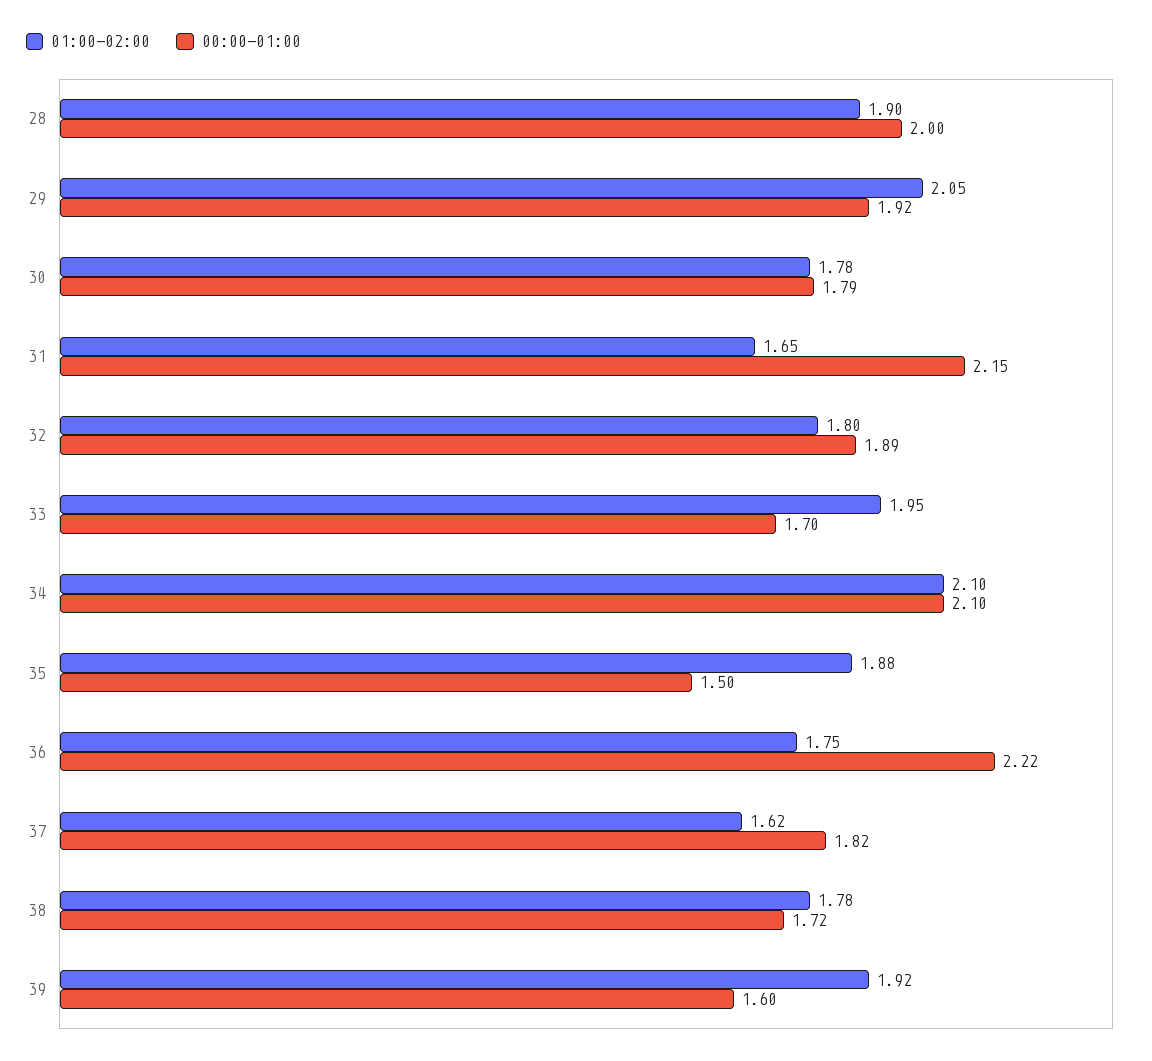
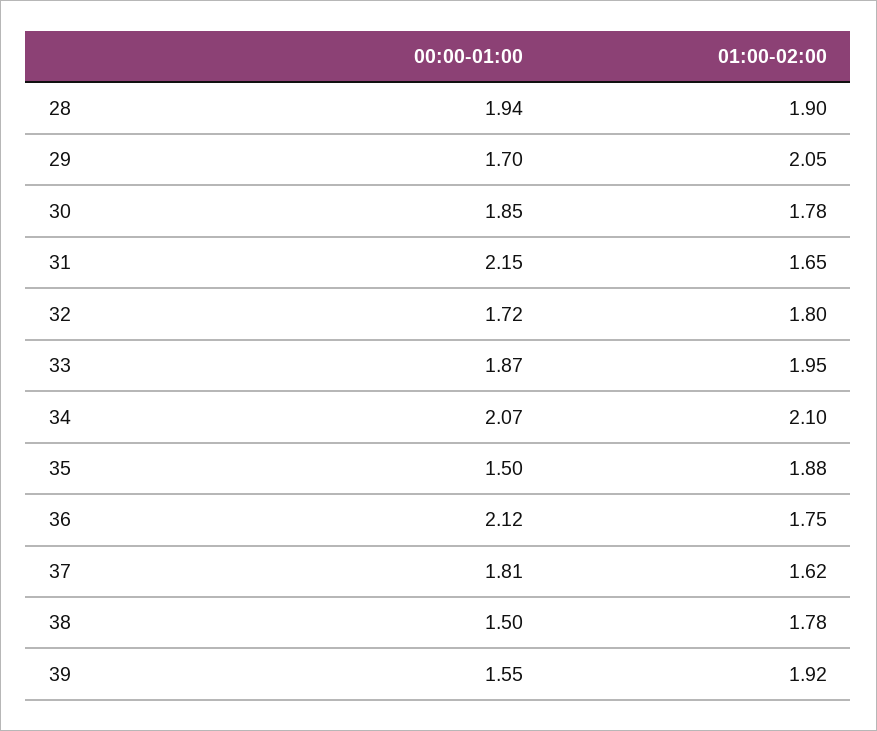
  {
    "01:00-02:00": {
      "28": 1.9,
      "29": 2.05,
      "30": 1.78,
      "31": 1.65,
      "32": 1.8,
      "33": 1.95,
      "34": 2.1,
      "35": 1.88,
      "36": 1.75,
      "37": 1.62,
      "38": 1.78,
      "39": 1.92
    },
    "00:00-01:00": {
-     "28": 2,
+     "28": 1.94,
-     "29": 1.92,
+     "29": 1.7,
-     "30": 1.79,
+     "30": 1.85,
      "31": 2.15,
-     "32": 1.89,
+     "32": 1.72,
-     "33": 1.7,
+     "33": 1.87,
-     "34": 2.1,
+     "34": 2.07,
      "35": 1.5,
-     "36": 2.22,
+     "36": 2.12,
-     "37": 1.82,
+     "37": 1.81,
-     "38": 1.72,
+     "38": 1.5,
-     "39": 1.6
+     "39": 1.55
    }
  }

